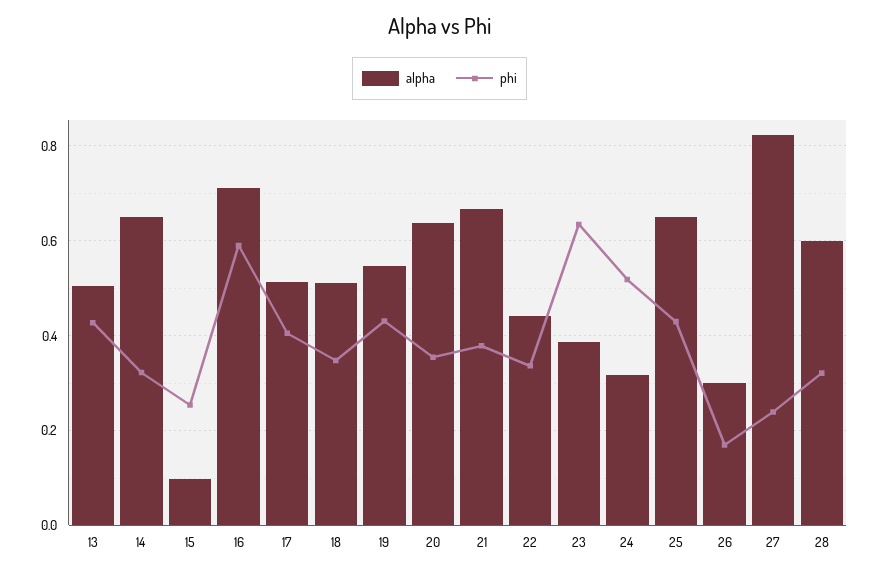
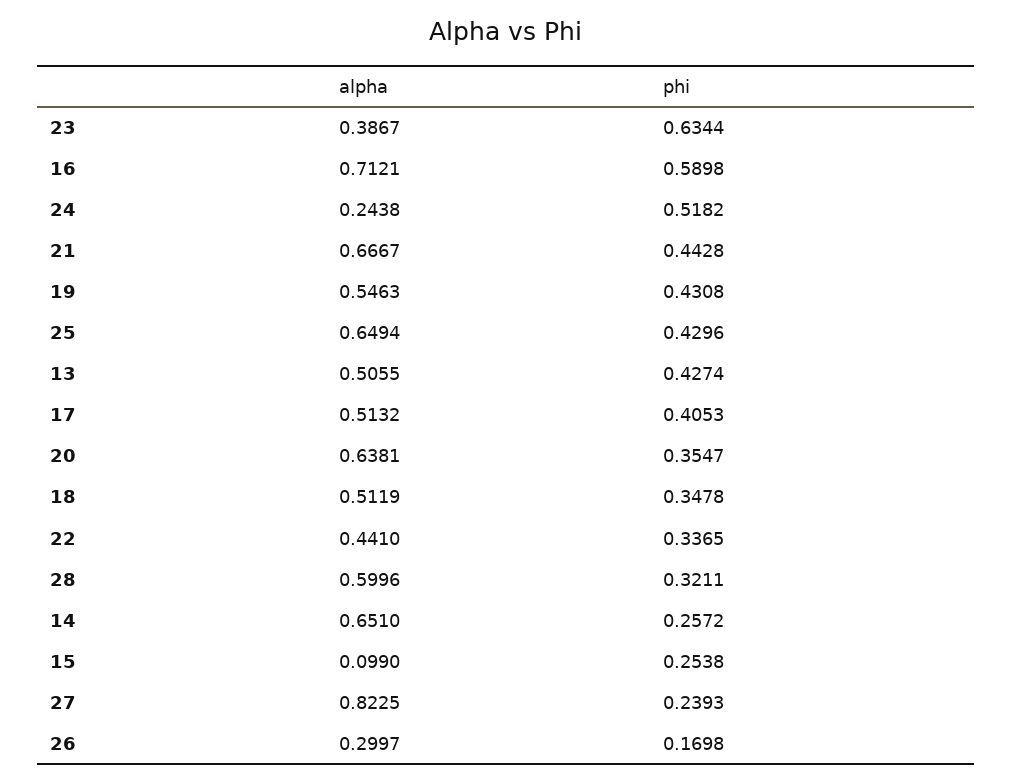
  {
    "alpha": {
      "13": 0.5055,
      "14": 0.651,
      "15": 0.099,
      "16": 0.7121,
      "17": 0.5132,
      "18": 0.5119,
      "19": 0.5463,
      "20": 0.6381,
      "21": 0.6667,
      "22": 0.441,
      "23": 0.3867,
-     "24": 0.32,
+     "24": 0.2438,
      "25": 0.6494,
      "26": 0.2997,
      "27": 0.8225,
      "28": 0.5996
    },
    "phi": {
      "13": 0.4274,
-     "14": 0.32,
+     "14": 0.2572,
      "15": 0.2538,
      "16": 0.5898,
      "17": 0.4053,
      "18": 0.3478,
      "19": 0.4308,
      "20": 0.3547,
-     "21": 0.38,
+     "21": 0.4428,
      "22": 0.3365,
      "23": 0.6344,
      "24": 0.5182,
      "25": 0.4296,
      "26": 0.1698,
      "27": 0.2393,
      "28": 0.3211
    }
  }

